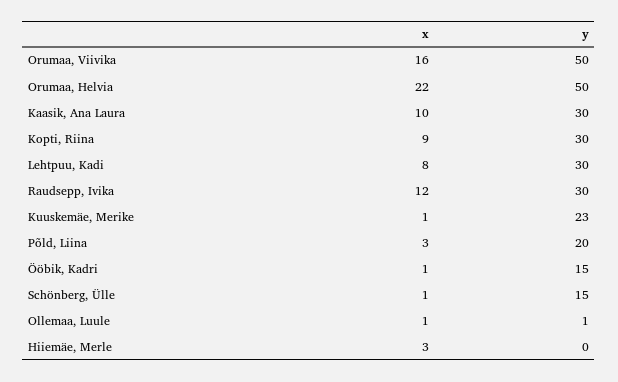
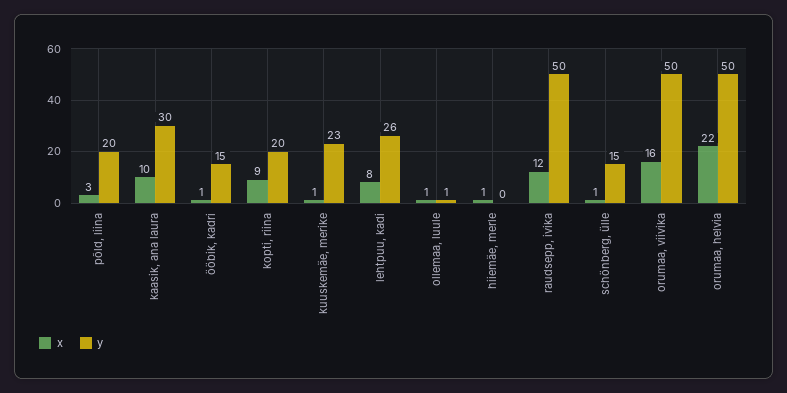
  {
    "x": {
      "Orumaa, Viivika": 16,
      "Orumaa, Helvia": 22,
      "Kaasik, Ana Laura": 10,
      "Kopti, Riina": 9,
      "Lehtpuu, Kadi": 8,
      "Raudsepp, Ivika": 12,
      "Kuuskemäe, Merike": 1,
      "Põld, Liina": 3,
      "Ööbik, Kadri": 1,
      "Schönberg, Ülle": 1,
      "Ollemaa, Luule": 1,
-     "Hiiemäe, Merle": 3
+     "Hiiemäe, Merle": 1
    },
    "y": {
      "Orumaa, Viivika": 50,
      "Orumaa, Helvia": 50,
      "Kaasik, Ana Laura": 30,
-     "Kopti, Riina": 30,
+     "Kopti, Riina": 20,
-     "Lehtpuu, Kadi": 30,
+     "Lehtpuu, Kadi": 26,
-     "Raudsepp, Ivika": 30,
+     "Raudsepp, Ivika": 50,
      "Kuuskemäe, Merike": 23,
      "Põld, Liina": 20,
      "Ööbik, Kadri": 15,
      "Schönberg, Ülle": 15,
      "Ollemaa, Luule": 1,
      "Hiiemäe, Merle": 0
    }
  }

